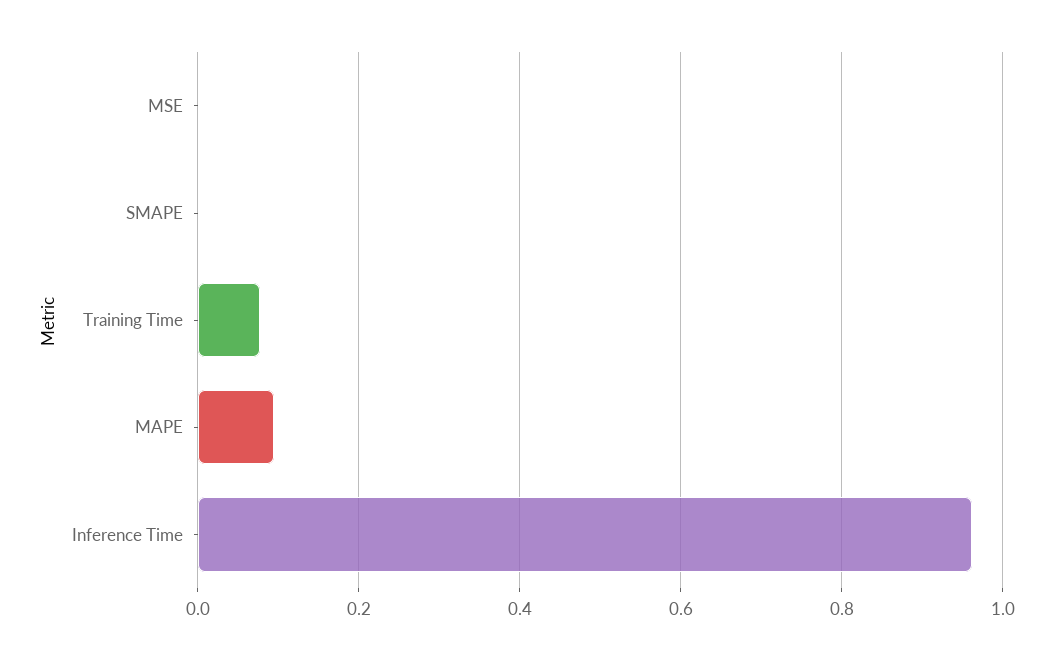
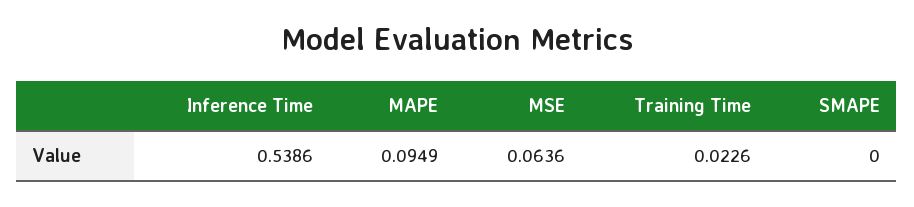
  {
-   "MSE": 0,
+   "MSE": 0.0636,
    "SMAPE": 0,
-   "Training Time": 0.08,
+   "Training Time": 0.0226,
    "MAPE": 0.0949,
-   "Inference Time": 0.96
+   "Inference Time": 0.5386
  }

